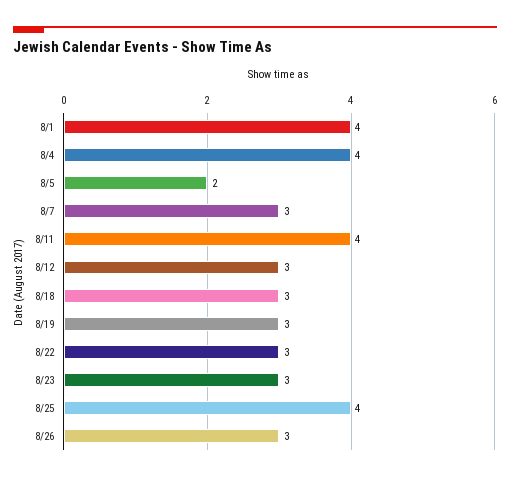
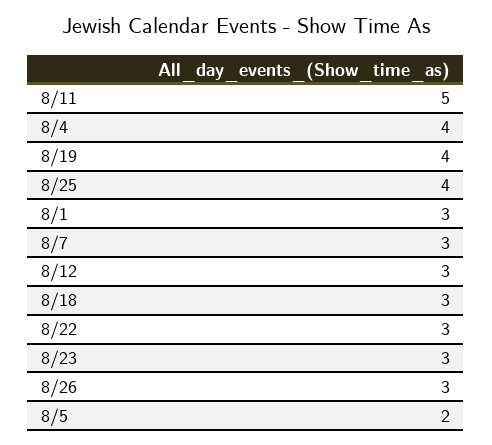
  {
-   "8/1": 4,
+   "8/1": 3,
    "8/4": 4,
    "8/5": 2,
    "8/7": 3,
-   "8/11": 4,
+   "8/11": 5,
    "8/12": 3,
    "8/18": 3,
-   "8/19": 3,
+   "8/19": 4,
    "8/22": 3,
    "8/23": 3,
    "8/25": 4,
    "8/26": 3
  }

